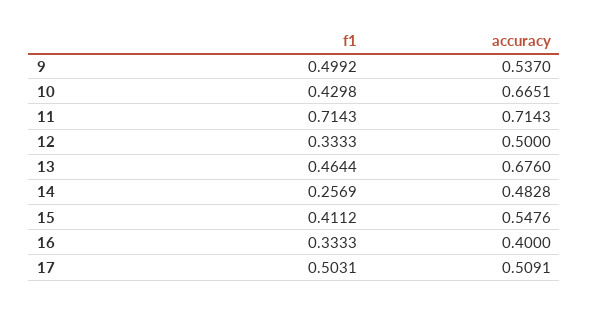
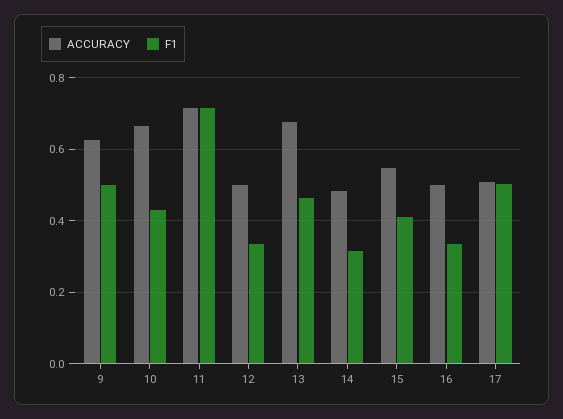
  {
    "f1": {
      "9": 0.4992,
      "10": 0.4298,
      "11": 0.7143,
      "12": 0.3333,
      "13": 0.4644,
-     "14": 0.2569,
+     "14": 0.32,
      "15": 0.4112,
      "16": 0.3333,
      "17": 0.5031
    },
    "accuracy": {
-     "9": 0.537,
+     "9": 0.62,
      "10": 0.6651,
      "11": 0.7143,
      "12": 0.5,
      "13": 0.676,
      "14": 0.4828,
      "15": 0.5476,
-     "16": 0.4,
+     "16": 0.5,
      "17": 0.5091
    }
  }

